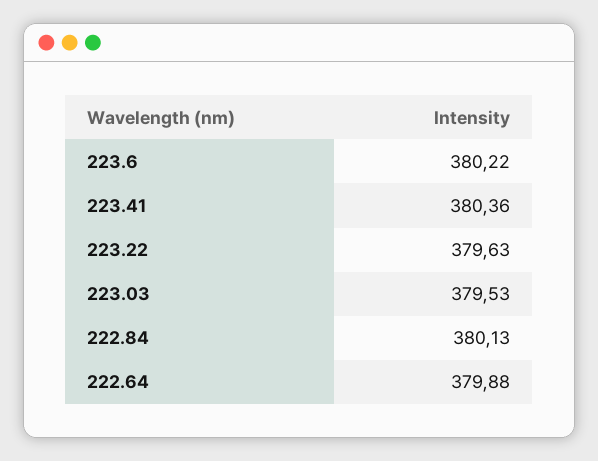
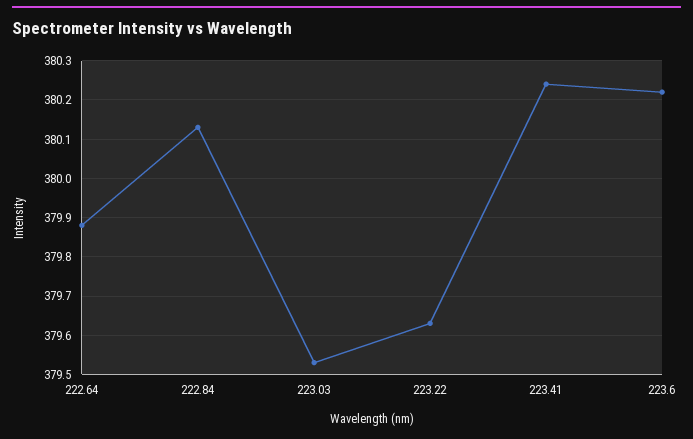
  {
    "223.6": 380.22,
-   "223.41": 380.36,
+   "223.41": 380.25,
    "223.22": 379.63,
    "223.03": 379.53,
    "222.84": 380.13,
    "222.64": 379.88
  }

